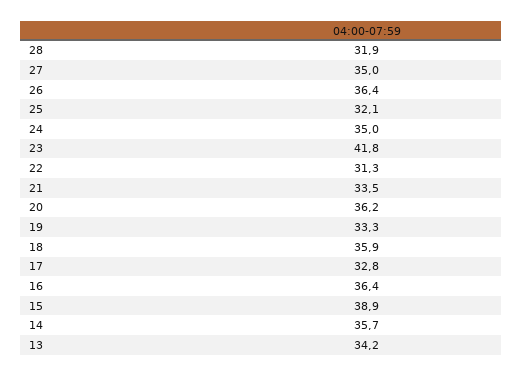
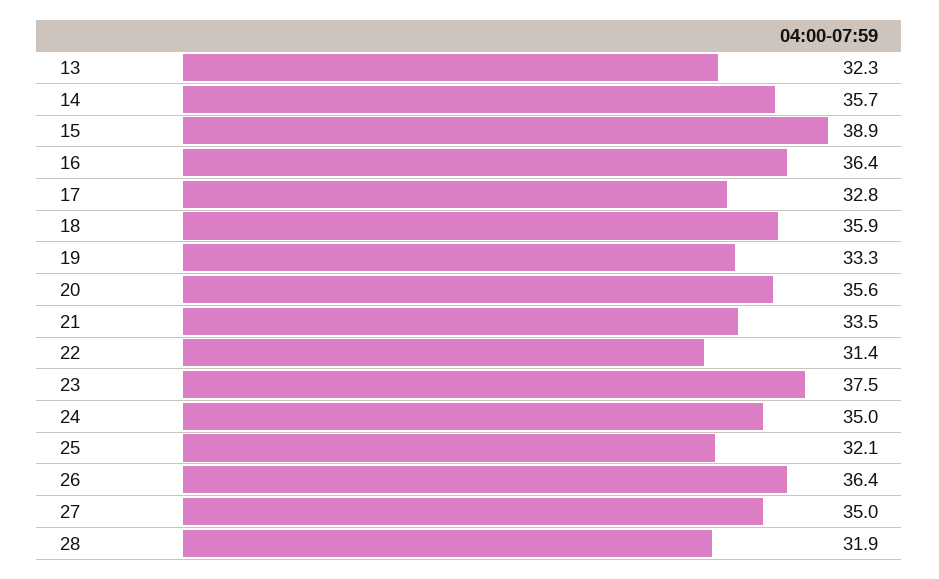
  {
    "28": 31.9,
    "27": 35,
    "26": 36.4,
    "25": 32.1,
    "24": 35,
-   "23": 41.8,
+   "23": 37.5,
-   "22": 31.3,
+   "22": 31.4,
    "21": 33.5,
-   "20": 36.2,
+   "20": 35.6,
    "19": 33.3,
    "18": 35.9,
    "17": 32.8,
    "16": 36.4,
    "15": 38.9,
    "14": 35.7,
-   "13": 34.2
+   "13": 32.3
  }

